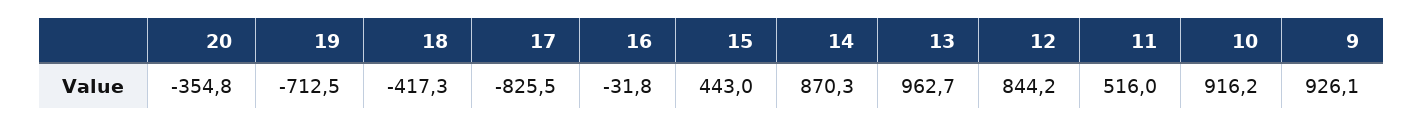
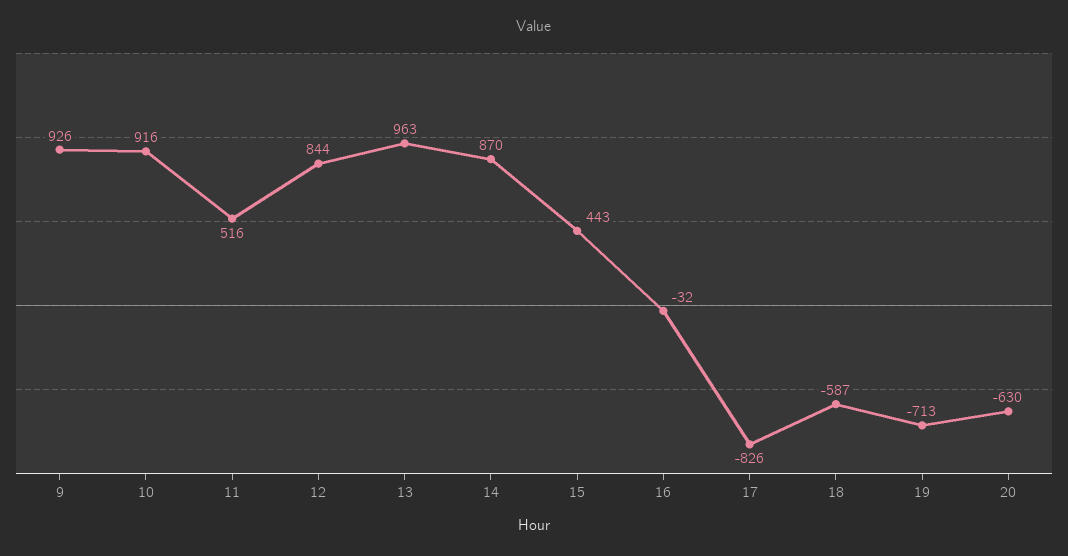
  {
-   "20": -354.8,
+   "20": -630,
    "19": -712.5,
-   "18": -417.3,
+   "18": -587,
    "17": -825.5,
    "16": -31.8,
    "15": 443,
    "14": 870.3,
    "13": 962.7,
    "12": 844.2,
    "11": 516,
    "10": 916.2,
    "9": 926.1
  }

